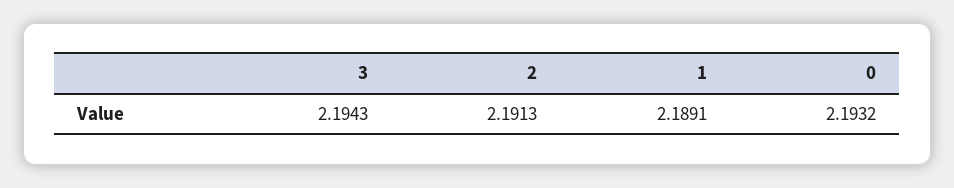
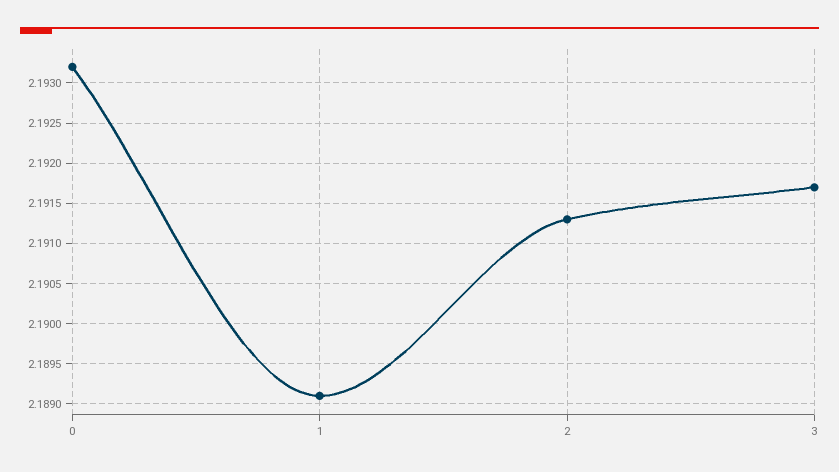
  {
-   "3": 2.1943,
+   "3": 2.1917,
    "2": 2.1913,
    "1": 2.1891,
    "0": 2.1932
  }

